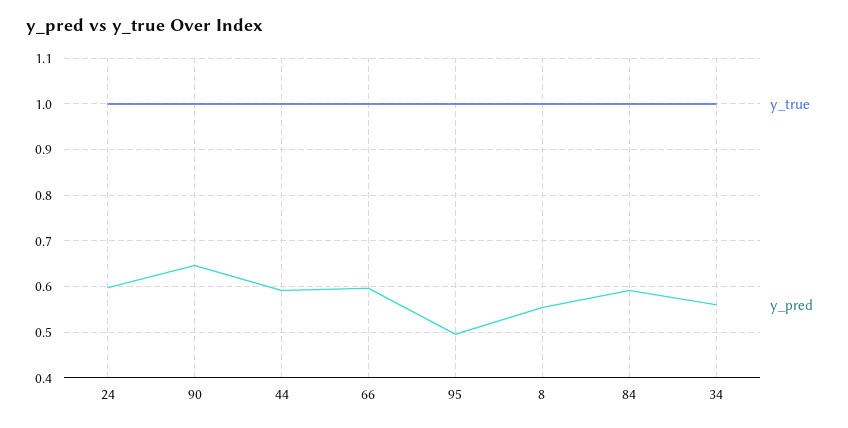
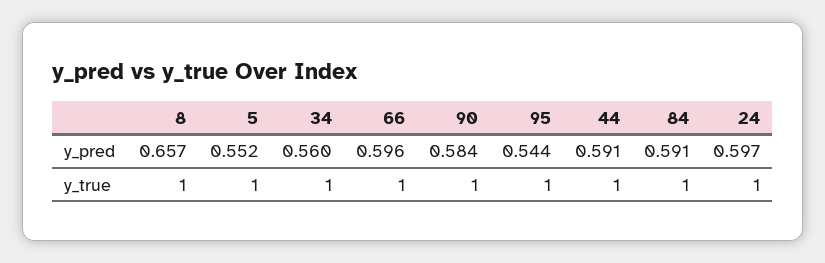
  {
    "y_true": {
      "24": 1,
      "90": 1,
      "44": 1,
      "66": 1,
      "95": 1,
      "8": 1,
      "84": 1,
-     "34": 1
+     "34": 1,
+     "5": 1
    },
    "y_pred": {
      "24": 0.597,
-     "90": 0.64,
+     "90": 0.584,
      "44": 0.591,
      "66": 0.596,
-     "95": 0.5,
+     "95": 0.544,
-     "8": 0.56,
+     "8": 0.657,
      "84": 0.591,
-     "34": 0.56
+     "34": 0.56,
+     "5": 0.552
    }
  }

